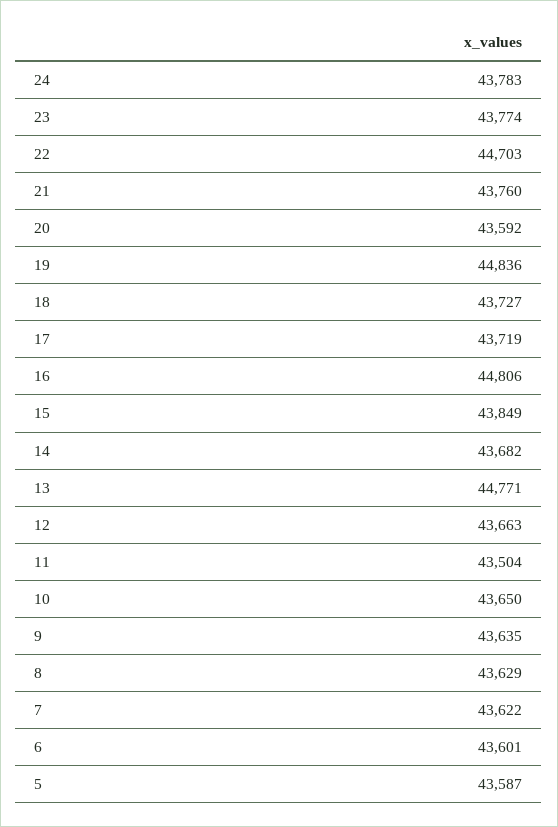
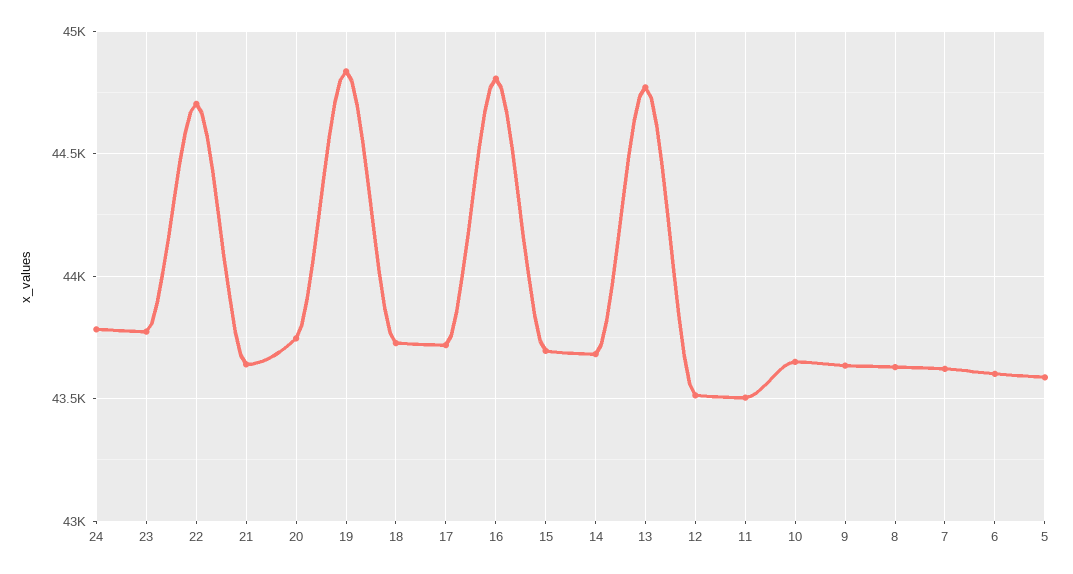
  {
    "24": 43783,
    "23": 43774,
    "22": 44703,
-   "21": 43760,
+   "21": 43650,
-   "20": 43592,
+   "20": 43750,
    "19": 44836,
    "18": 43727,
    "17": 43719,
    "16": 44806,
-   "15": 43849,
+   "15": 43700,
    "14": 43682,
    "13": 44771,
-   "12": 43663,
+   "12": 43500,
    "11": 43504,
    "10": 43650,
    "9": 43635,
    "8": 43629,
    "7": 43622,
    "6": 43601,
    "5": 43587
  }

